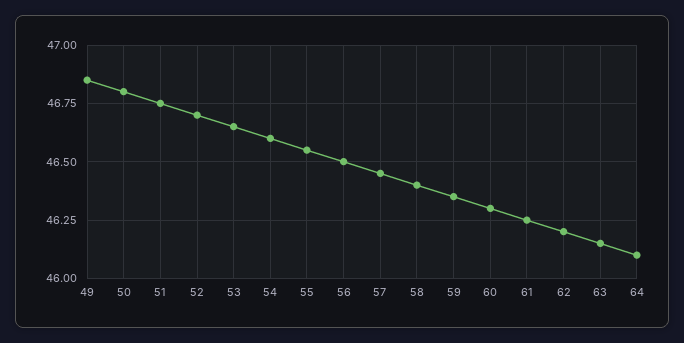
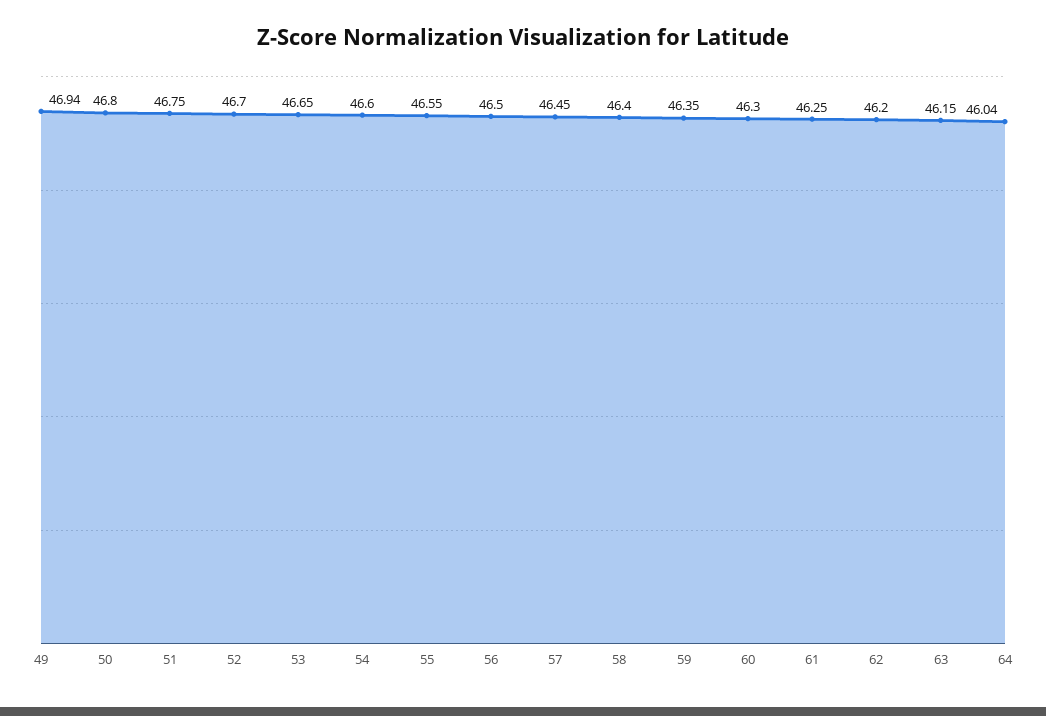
  {
-   "49": 46.85,
+   "49": 46.94,
    "50": 46.8,
    "51": 46.75,
    "52": 46.7,
    "53": 46.65,
    "54": 46.6,
    "55": 46.55,
    "56": 46.5,
    "57": 46.45,
    "58": 46.4,
    "59": 46.35,
    "60": 46.3,
    "61": 46.25,
    "62": 46.2,
    "63": 46.15,
-   "64": 46.1
+   "64": 46.04
  }

